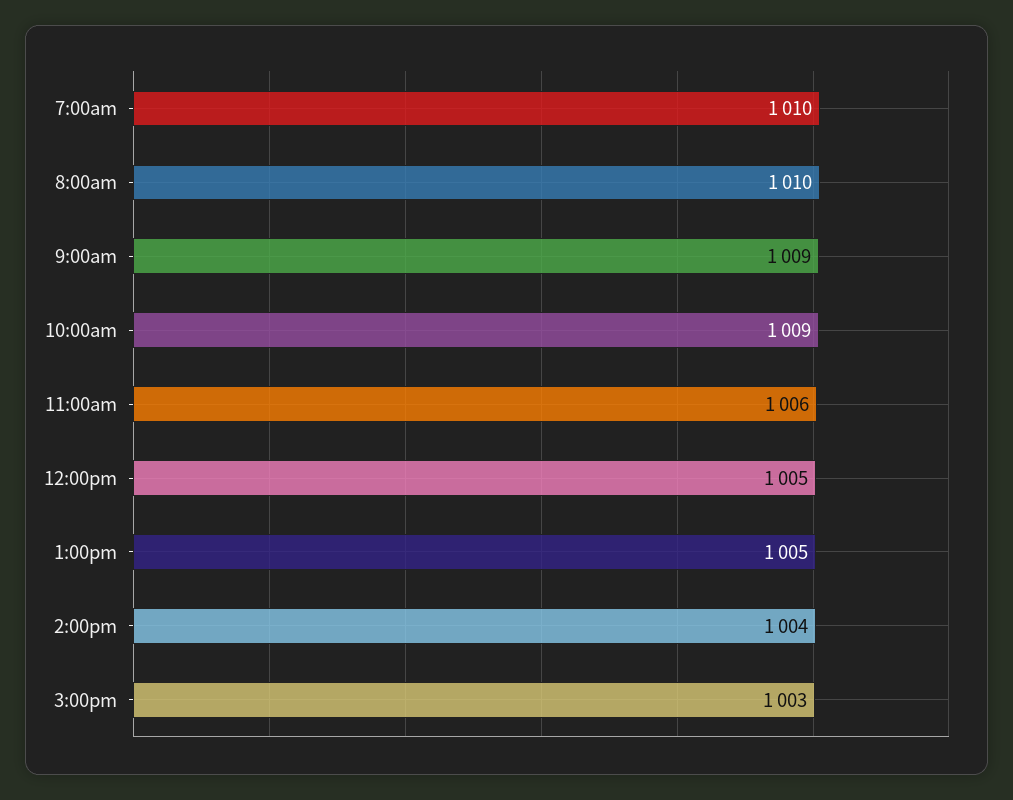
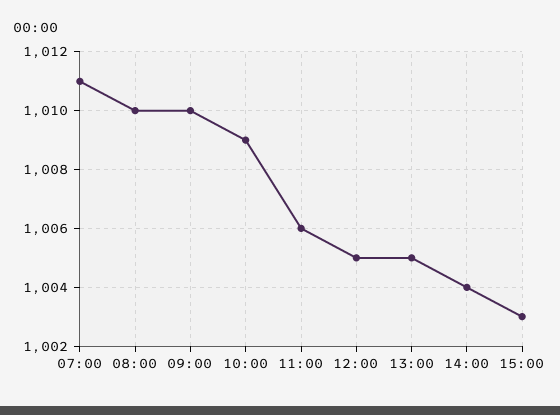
  {
-   "7:00am": 1010,
+   "7:00am": 1011,
    "8:00am": 1010,
-   "9:00am": 1009,
+   "9:00am": 1010,
    "10:00am": 1009,
    "11:00am": 1006,
    "12:00pm": 1005,
    "1:00pm": 1005,
    "2:00pm": 1004,
    "3:00pm": 1003
  }

